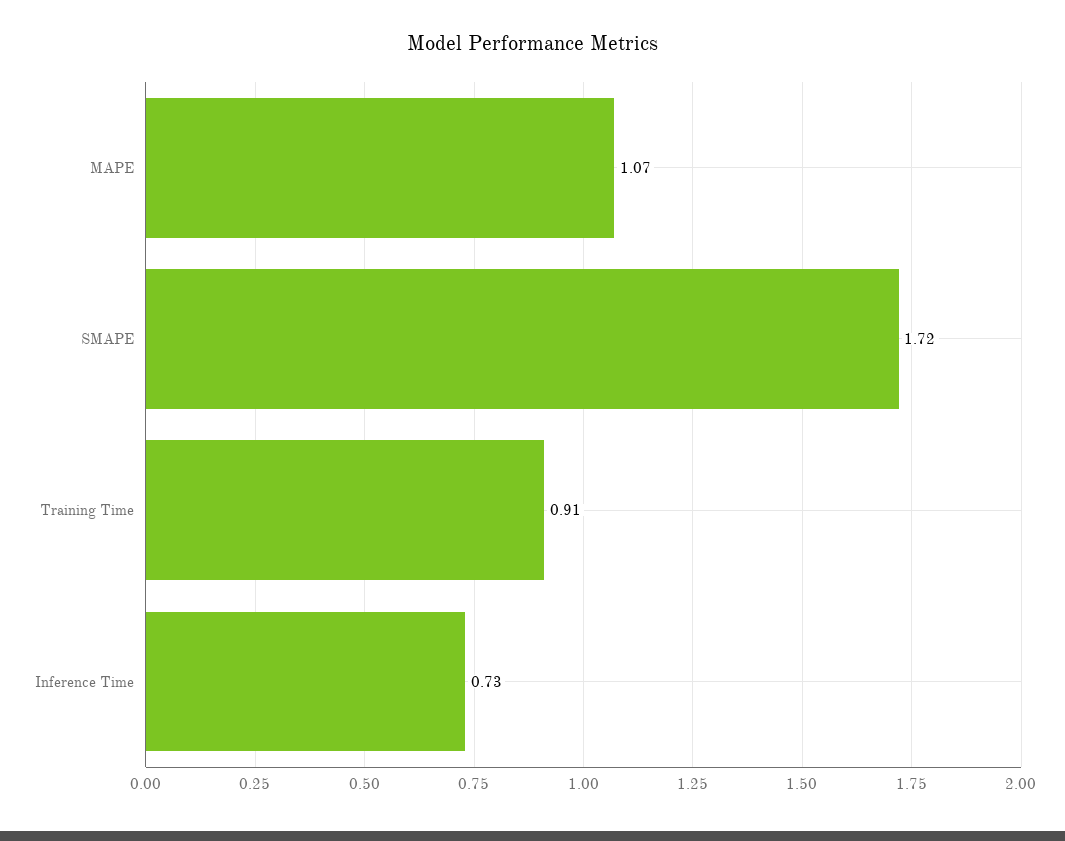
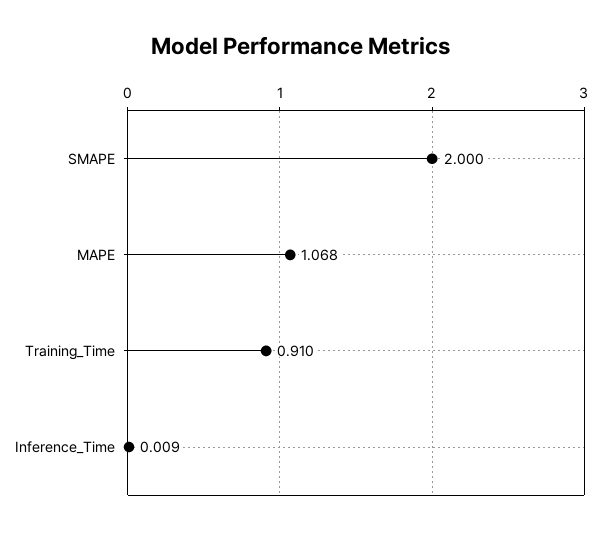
  {
    "MAPE": 1.068,
-   "SMAPE": 1.72,
+   "SMAPE": 2,
    "Training Time": 0.91,
-   "Inference Time": 0.73
+   "Inference Time": 0.009
  }

